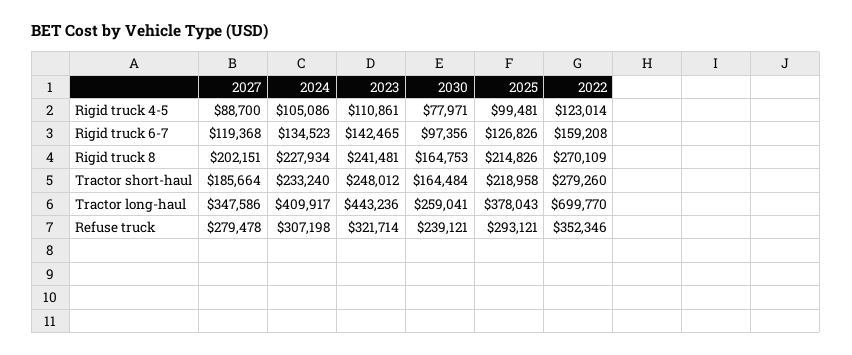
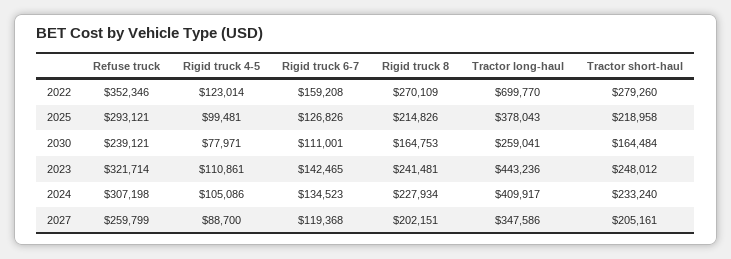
  {
    "2027": {
      "Rigid truck 4-5": 88700,
      "Rigid truck 6-7": 119368,
      "Rigid truck 8": 202151,
-     "Tractor short-haul": 185664,
+     "Tractor short-haul": 205161,
      "Tractor long-haul": 347586,
-     "Refuse truck": 279478
+     "Refuse truck": 259799
    },
    "2024": {
      "Rigid truck 4-5": 105086,
      "Rigid truck 6-7": 134523,
      "Rigid truck 8": 227934,
      "Tractor short-haul": 233240,
      "Tractor long-haul": 409917,
      "Refuse truck": 307198
    },
    "2023": {
      "Rigid truck 4-5": 110861,
      "Rigid truck 6-7": 142465,
      "Rigid truck 8": 241481,
      "Tractor short-haul": 248012,
      "Tractor long-haul": 443236,
      "Refuse truck": 321714
    },
    "2030": {
      "Rigid truck 4-5": 77971,
-     "Rigid truck 6-7": 97356,
+     "Rigid truck 6-7": 111001,
      "Rigid truck 8": 164753,
      "Tractor short-haul": 164484,
      "Tractor long-haul": 259041,
      "Refuse truck": 239121
    },
    "2025": {
      "Rigid truck 4-5": 99481,
      "Rigid truck 6-7": 126826,
      "Rigid truck 8": 214826,
      "Tractor short-haul": 218958,
      "Tractor long-haul": 378043,
      "Refuse truck": 293121
    },
    "2022": {
      "Rigid truck 4-5": 123014,
      "Rigid truck 6-7": 159208,
      "Rigid truck 8": 270109,
      "Tractor short-haul": 279260,
      "Tractor long-haul": 699770,
      "Refuse truck": 352346
    }
  }

